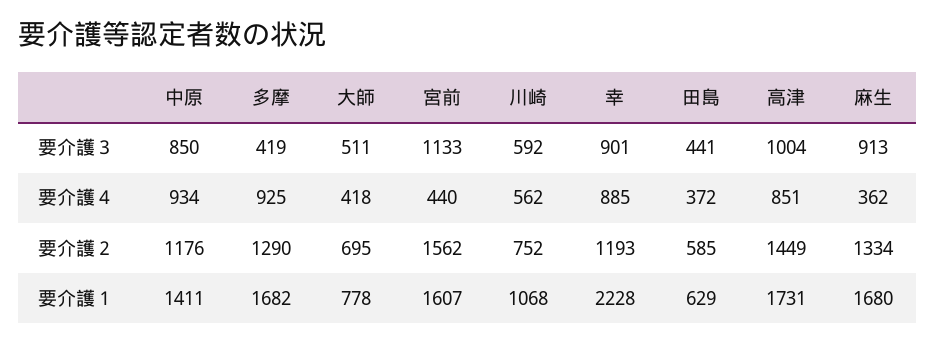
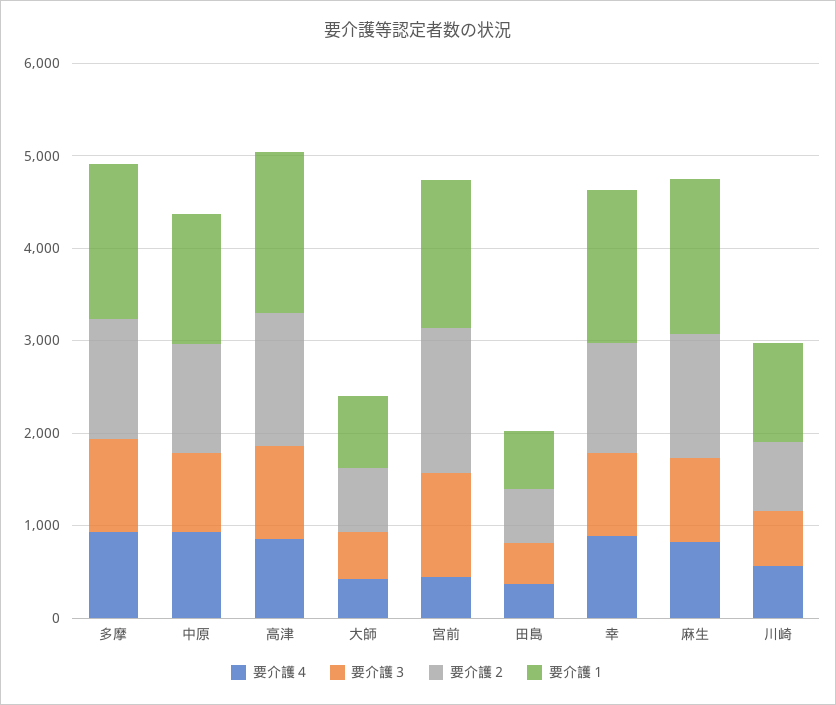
  {
    "要介護３": {
      "中原": 850,
-     "多摩": 419,
+     "多摩": 1000,
      "大師": 511,
      "宮前": 1133,
      "川崎": 592,
      "幸": 901,
      "田島": 441,
      "高津": 1004,
      "麻生": 913
    },
    "要介護４": {
      "中原": 934,
      "多摩": 925,
      "大師": 418,
      "宮前": 440,
      "川崎": 562,
      "幸": 885,
      "田島": 372,
      "高津": 851,
-     "麻生": 362
+     "麻生": 800
    },
    "要介護２": {
      "中原": 1176,
      "多摩": 1290,
      "大師": 695,
      "宮前": 1562,
      "川崎": 752,
      "幸": 1193,
      "田島": 585,
      "高津": 1449,
      "麻生": 1334
    },
    "要介護１": {
      "中原": 1411,
      "多摩": 1682,
      "大師": 778,
      "宮前": 1607,
      "川崎": 1068,
-     "幸": 2228,
+     "幸": 1600,
      "田島": 629,
      "高津": 1731,
      "麻生": 1680
    }
  }

